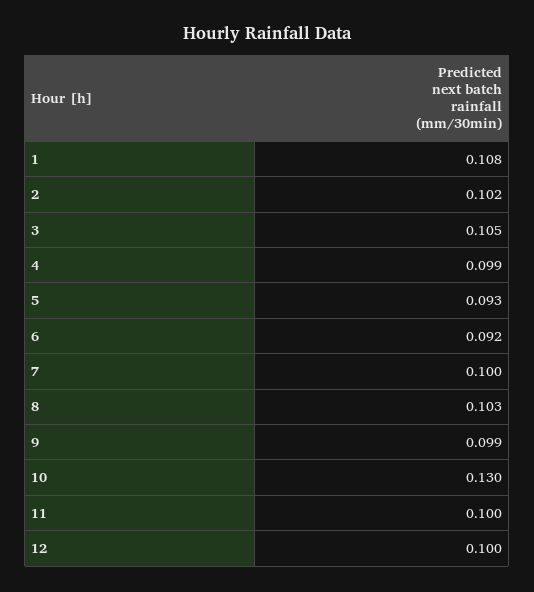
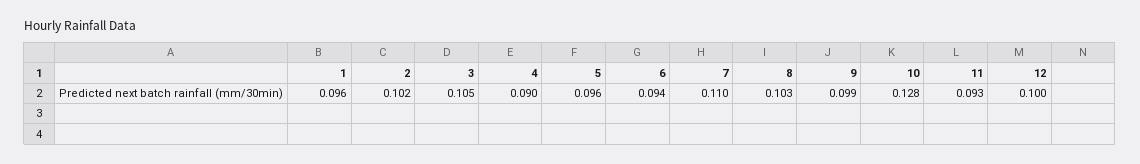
  {
-   "1": 0.108,
+   "1": 0.096,
    "2": 0.102,
    "3": 0.105,
-   "4": 0.099,
+   "4": 0.09,
-   "5": 0.093,
+   "5": 0.096,
-   "6": 0.092,
+   "6": 0.094,
-   "7": 0.1,
+   "7": 0.11,
    "8": 0.103,
    "9": 0.099,
-   "10": 0.13,
+   "10": 0.128,
-   "11": 0.1,
+   "11": 0.093,
    "12": 0.1
  }

